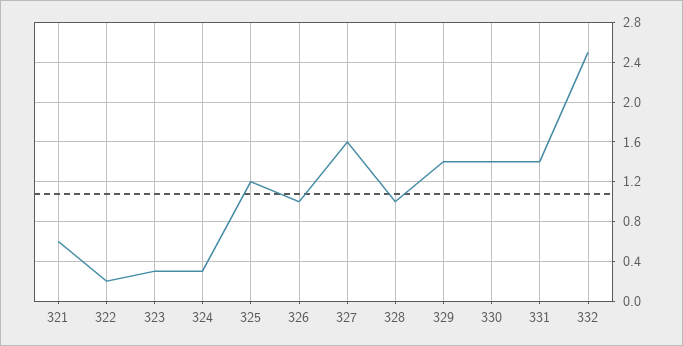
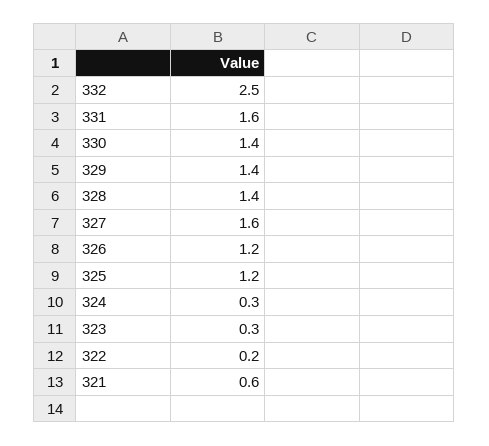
  {
    "321": 0.6,
    "322": 0.2,
    "323": 0.3,
    "324": 0.3,
    "325": 1.2,
-   "326": 1,
+   "326": 1.2,
    "327": 1.6,
-   "328": 1,
+   "328": 1.4,
    "329": 1.4,
    "330": 1.4,
-   "331": 1.4,
+   "331": 1.6,
    "332": 2.5
  }

